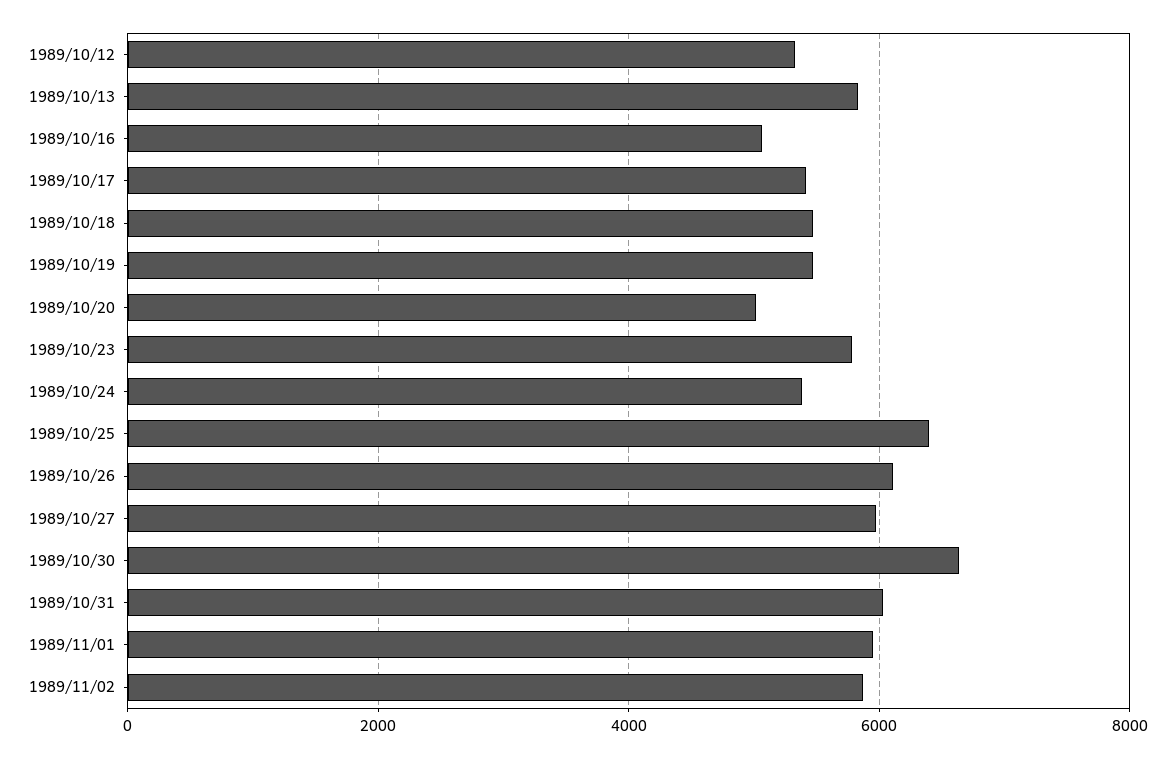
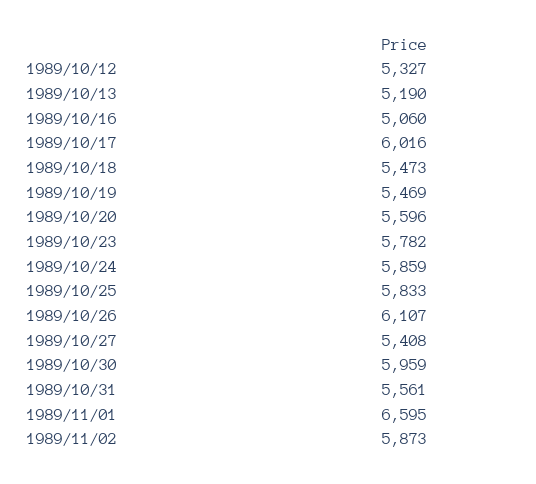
  {
    "1989/10/12": 5327,
-   "1989/10/13": 5800,
+   "1989/10/13": 5190,
    "1989/10/16": 5060,
-   "1989/10/17": 5400,
+   "1989/10/17": 6016,
    "1989/10/18": 5473,
    "1989/10/19": 5469,
-   "1989/10/20": 5000,
+   "1989/10/20": 5596,
    "1989/10/23": 5782,
-   "1989/10/24": 5400,
+   "1989/10/24": 5859,
-   "1989/10/25": 6400,
+   "1989/10/25": 5833,
    "1989/10/26": 6107,
-   "1989/10/27": 6000,
+   "1989/10/27": 5408,
-   "1989/10/30": 6600,
+   "1989/10/30": 5959,
-   "1989/10/31": 6000,
+   "1989/10/31": 5561,
-   "1989/11/01": 6000,
+   "1989/11/01": 6595,
    "1989/11/02": 5873
  }

